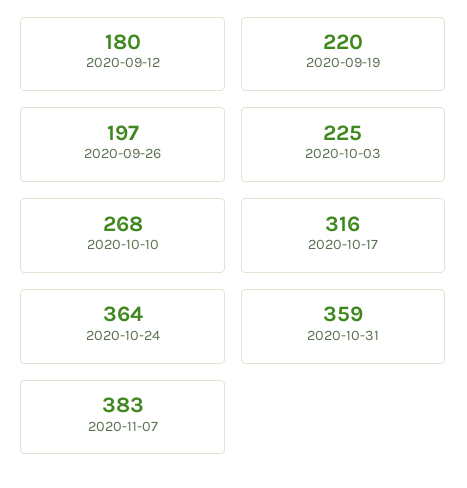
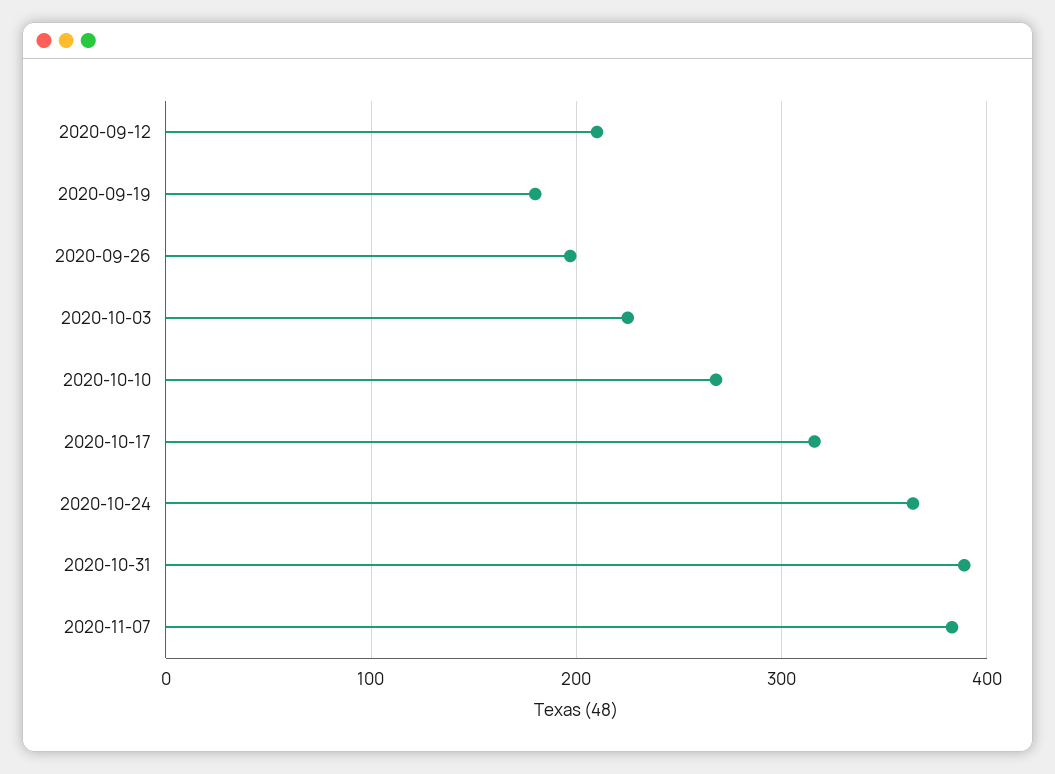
  {
-   "2020-09-12": 180,
+   "2020-09-12": 210,
-   "2020-09-19": 220,
+   "2020-09-19": 180,
    "2020-09-26": 197,
    "2020-10-03": 225,
    "2020-10-10": 268,
    "2020-10-17": 316,
    "2020-10-24": 364,
-   "2020-10-31": 359,
+   "2020-10-31": 390,
    "2020-11-07": 383
  }

